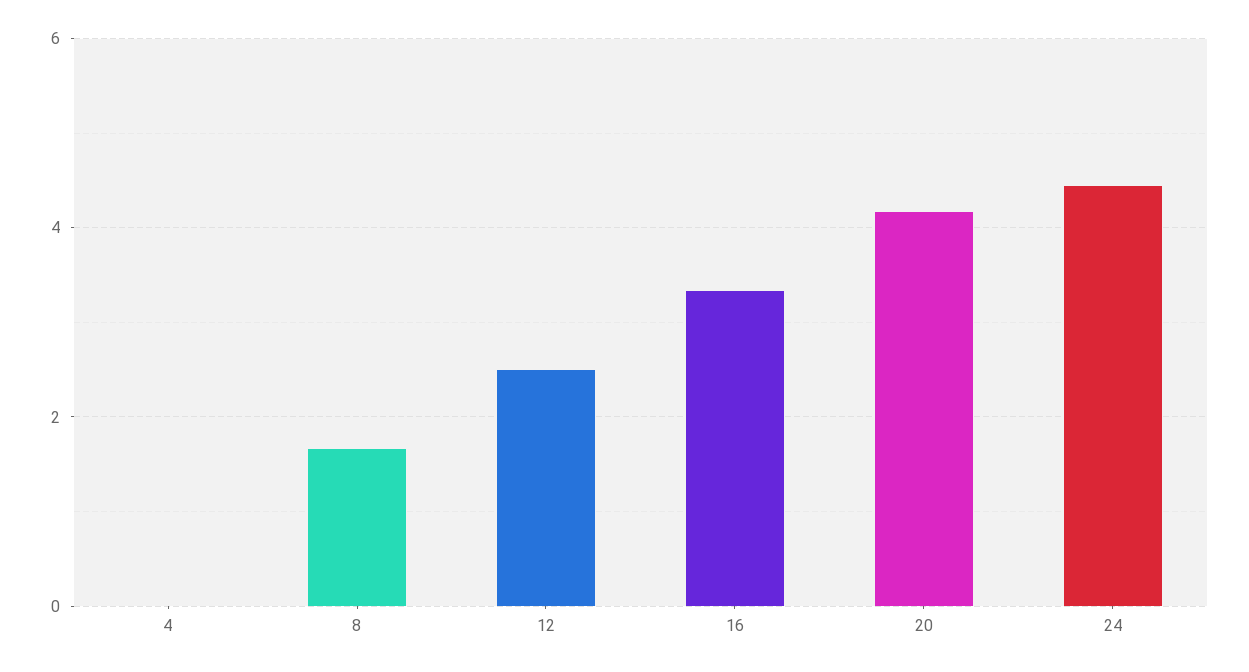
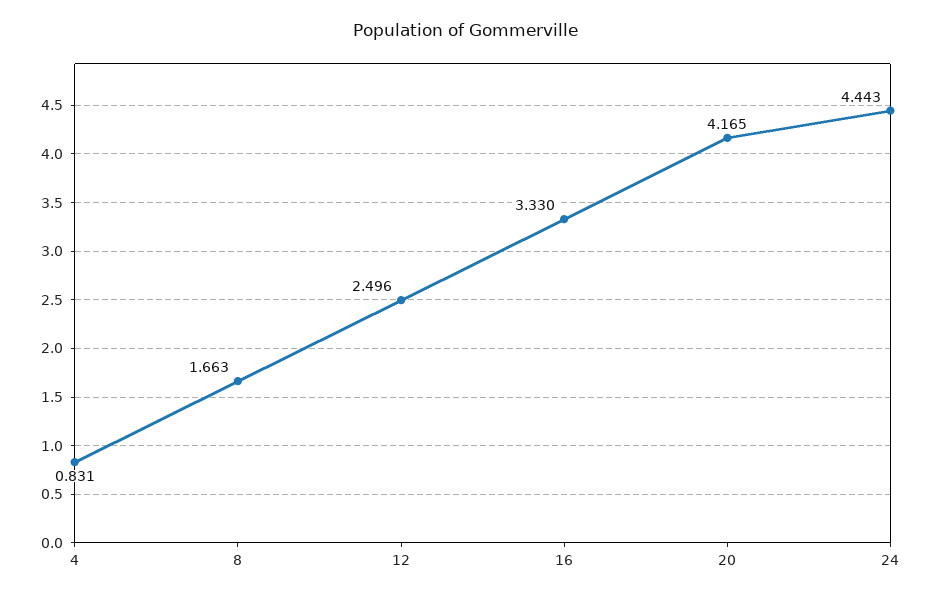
  {
-   "4": 0,
+   "4": 0.831,
    "8": 1.663,
    "12": 2.496,
    "16": 3.33,
    "20": 4.165,
    "24": 4.443
  }

